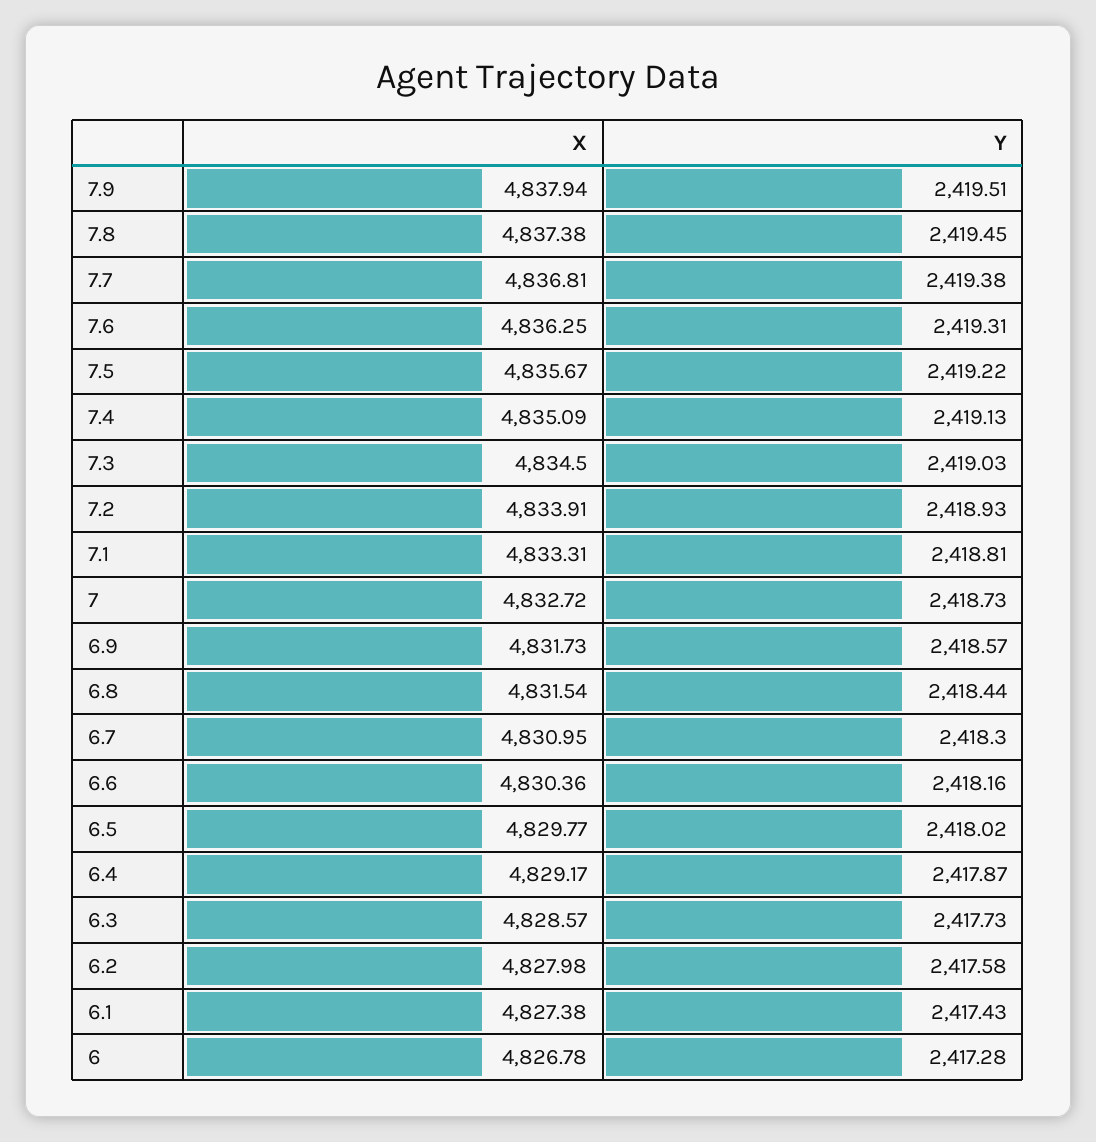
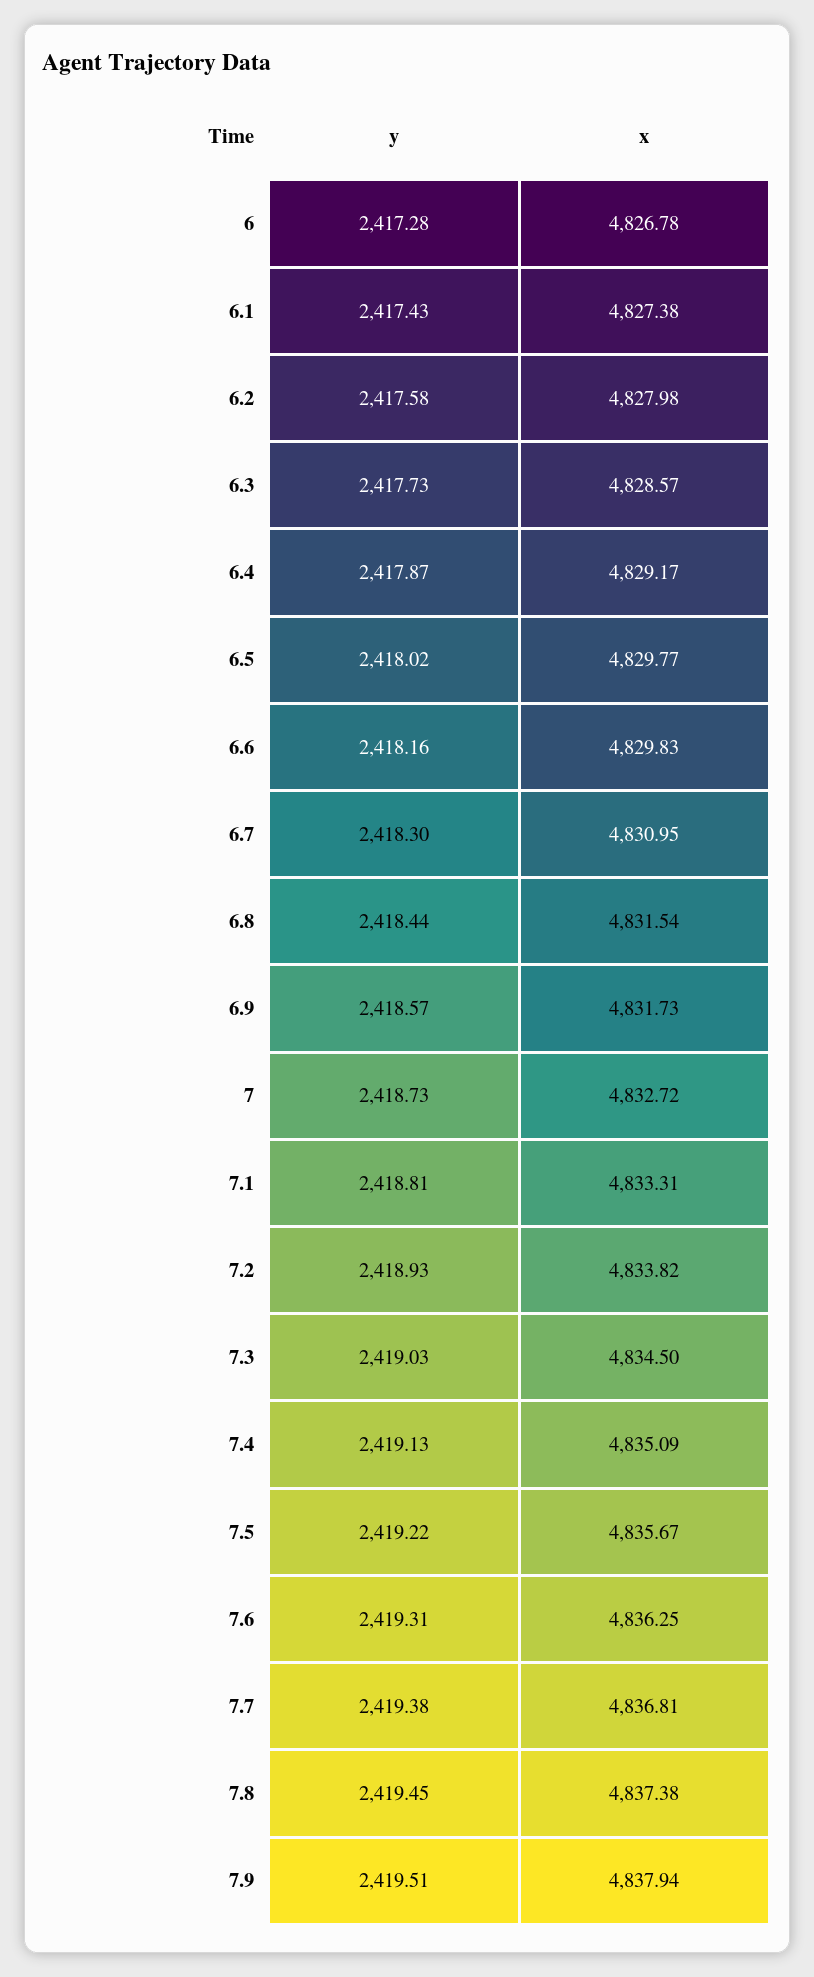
  {
    "X": {
      "7.9": 4837.94,
      "7.8": 4837.38,
      "7.7": 4836.81,
      "7.6": 4836.25,
      "7.5": 4835.67,
      "7.4": 4835.09,
      "7.3": 4834.5,
-     "7.2": 4833.91,
+     "7.2": 4833.82,
      "7.1": 4833.31,
      "7": 4832.72,
      "6.9": 4831.73,
      "6.8": 4831.54,
      "6.7": 4830.95,
-     "6.6": 4830.36,
+     "6.6": 4829.83,
      "6.5": 4829.77,
      "6.4": 4829.17,
      "6.3": 4828.57,
      "6.2": 4827.98,
      "6.1": 4827.38,
      "6": 4826.78
    },
    "Y": {
      "7.9": 2419.51,
      "7.8": 2419.45,
      "7.7": 2419.38,
      "7.6": 2419.31,
      "7.5": 2419.22,
      "7.4": 2419.13,
      "7.3": 2419.03,
      "7.2": 2418.93,
      "7.1": 2418.81,
      "7": 2418.73,
      "6.9": 2418.57,
      "6.8": 2418.44,
      "6.7": 2418.3,
      "6.6": 2418.16,
      "6.5": 2418.02,
      "6.4": 2417.87,
      "6.3": 2417.73,
      "6.2": 2417.58,
      "6.1": 2417.43,
      "6": 2417.28
    }
  }

